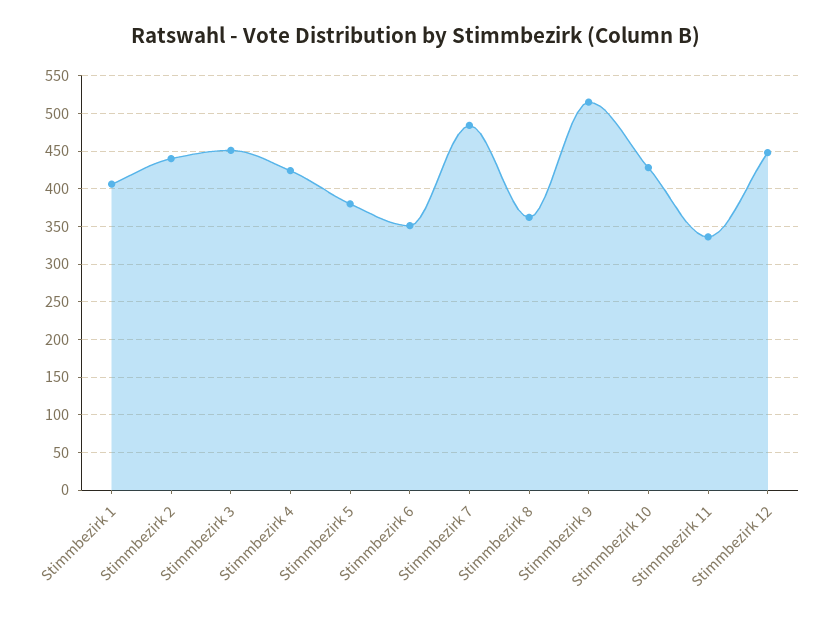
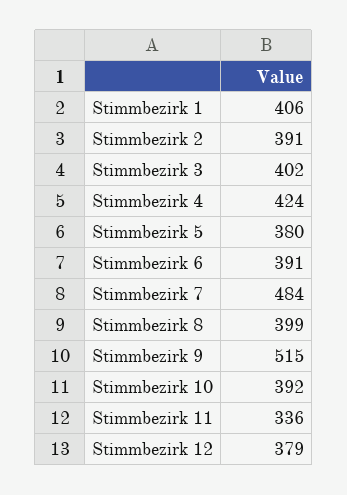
  {
    "Stimmbezirk 1": 406,
-   "Stimmbezirk 2": 440,
+   "Stimmbezirk 2": 391,
-   "Stimmbezirk 3": 450,
+   "Stimmbezirk 3": 402,
    "Stimmbezirk 4": 424,
    "Stimmbezirk 5": 380,
-   "Stimmbezirk 6": 350,
+   "Stimmbezirk 6": 391,
    "Stimmbezirk 7": 484,
-   "Stimmbezirk 8": 360,
+   "Stimmbezirk 8": 399,
    "Stimmbezirk 9": 515,
-   "Stimmbezirk 10": 430,
+   "Stimmbezirk 10": 392,
    "Stimmbezirk 11": 336,
-   "Stimmbezirk 12": 450
+   "Stimmbezirk 12": 379
  }

